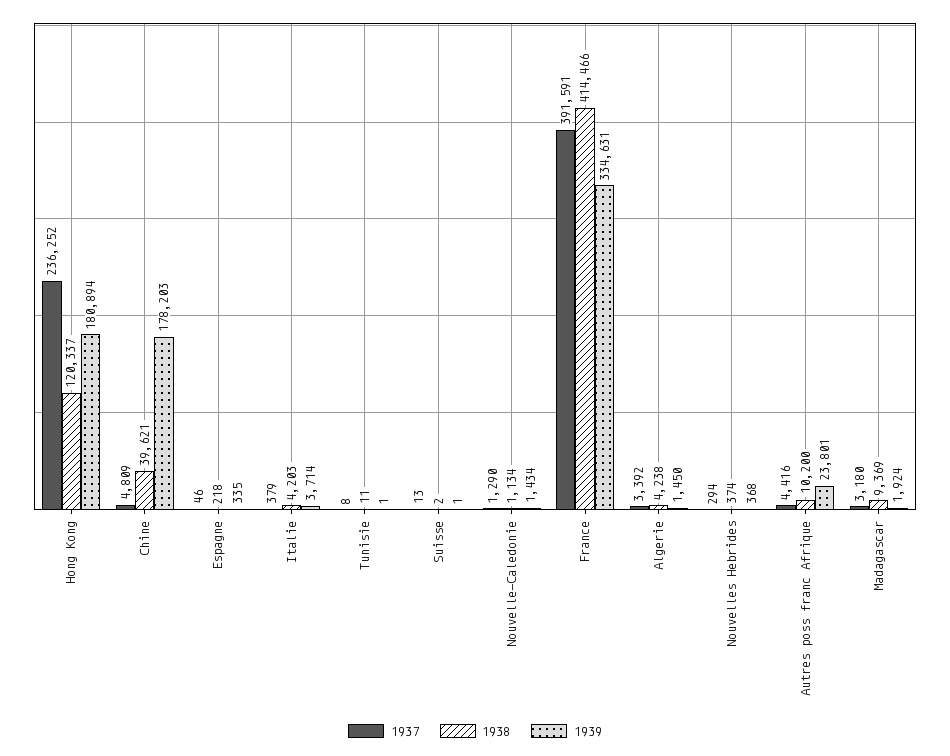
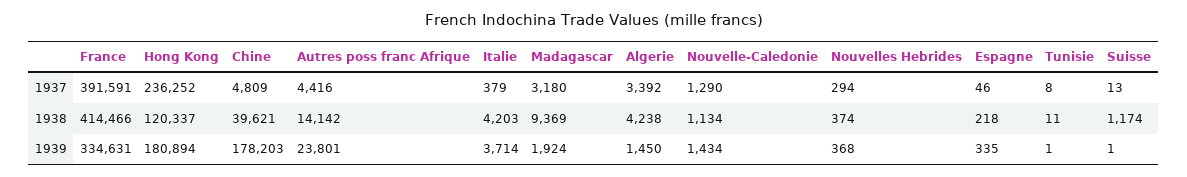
  {
    "1937": {
      "Hong Kong": 236252,
      "Chine": 4809,
      "Espagne": 46,
      "Italie": 379,
      "Tunisie": 8,
      "Suisse": 13,
      "Nouvelle-Caledonie": 1290,
      "France": 391591,
      "Algerie": 3392,
      "Nouvelles Hebrides": 294,
      "Autres poss franc Afrique": 4416,
      "Madagascar": 3180
    },
    "1938": {
      "Hong Kong": 120337,
      "Chine": 39621,
      "Espagne": 218,
      "Italie": 4203,
      "Tunisie": 11,
-     "Suisse": 2,
+     "Suisse": 1174,
      "Nouvelle-Caledonie": 1134,
      "France": 414466,
      "Algerie": 4238,
      "Nouvelles Hebrides": 374,
-     "Autres poss franc Afrique": 10200,
+     "Autres poss franc Afrique": 14142,
      "Madagascar": 9369
    },
    "1939": {
      "Hong Kong": 180894,
      "Chine": 178203,
      "Espagne": 335,
      "Italie": 3714,
      "Tunisie": 1,
      "Suisse": 1,
      "Nouvelle-Caledonie": 1434,
      "France": 334631,
      "Algerie": 1450,
      "Nouvelles Hebrides": 368,
      "Autres poss franc Afrique": 23801,
      "Madagascar": 1924
    }
  }

